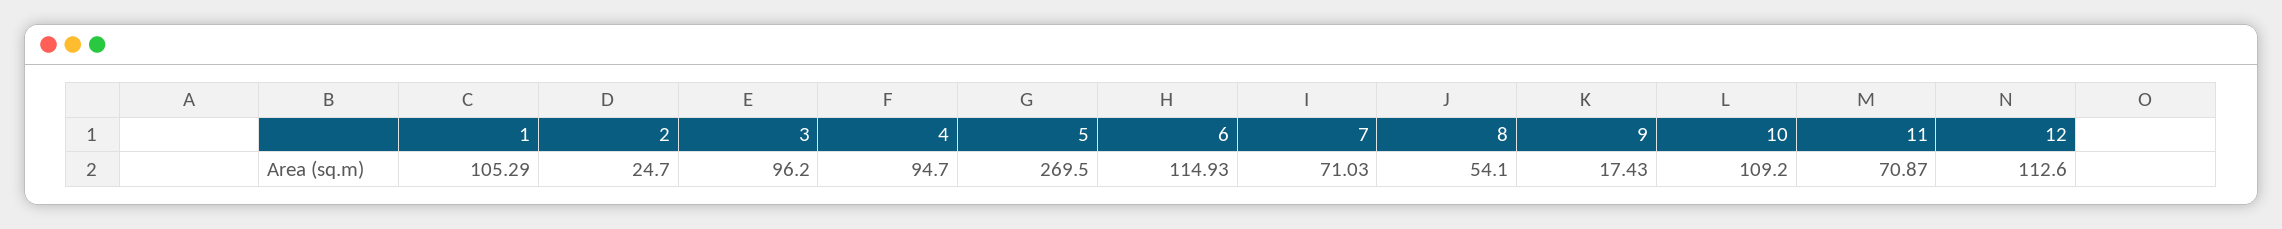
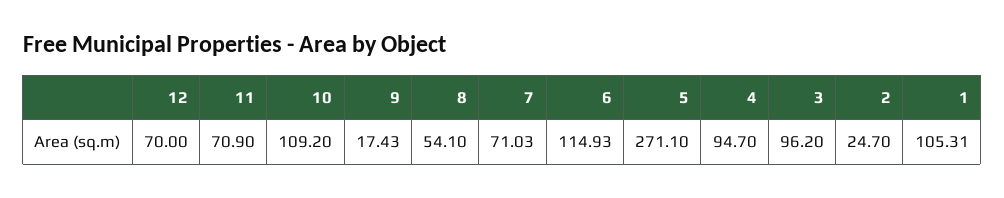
  {
-   "1": 105.29,
+   "1": 105.31,
    "2": 24.7,
    "3": 96.2,
    "4": 94.7,
-   "5": 269.5,
+   "5": 271.1,
    "6": 114.93,
    "7": 71.03,
    "8": 54.1,
    "9": 17.43,
    "10": 109.2,
-   "11": 70.87,
+   "11": 70.9,
-   "12": 112.6
+   "12": 70
  }

